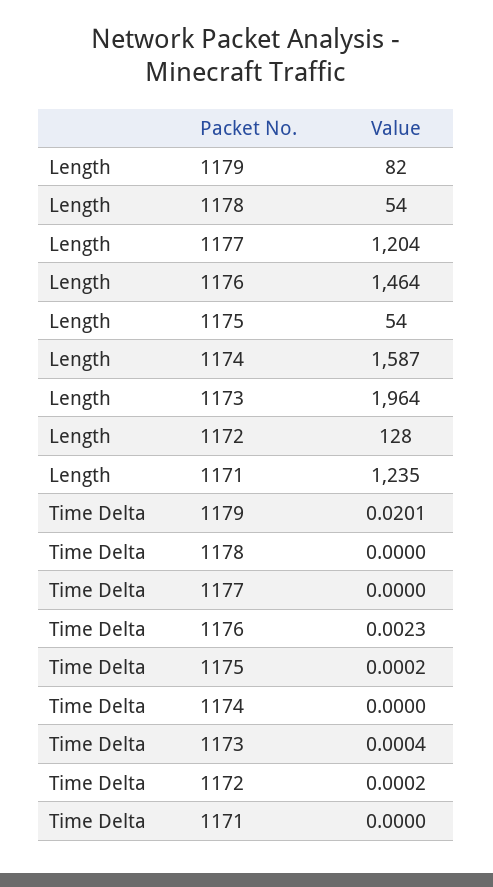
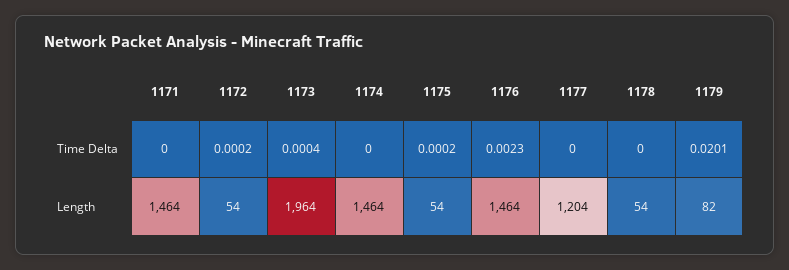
  {
    "Length": {
      "1179": 82,
      "1178": 54,
      "1177": 1204,
      "1176": 1464,
      "1175": 54,
-     "1174": 1587,
+     "1174": 1464,
      "1173": 1964,
-     "1172": 128,
+     "1172": 54,
-     "1171": 1235
+     "1171": 1464
    },
    "Time Delta": {
      "1179": 0.0201,
      "1178": 0,
      "1177": 0,
      "1176": 0.0023,
      "1175": 0.0002,
      "1174": 0,
      "1173": 0.0004,
      "1172": 0.0002,
      "1171": 0
    }
  }

